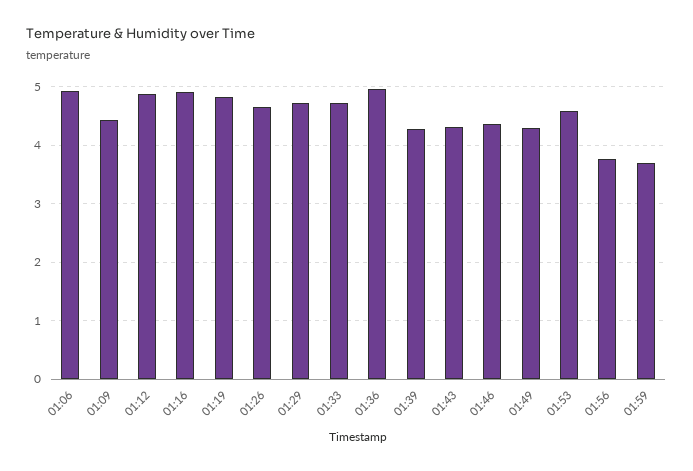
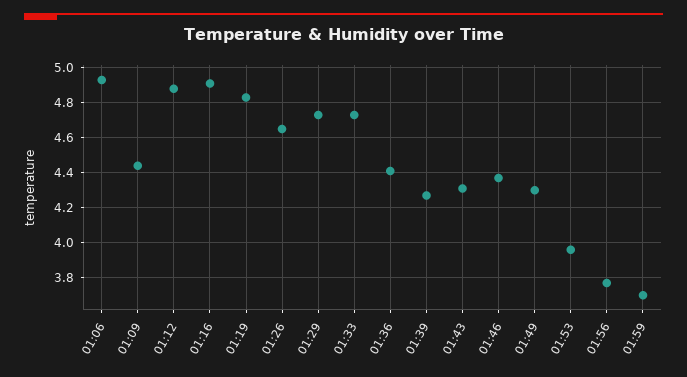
  {
    "01:06": 4.95,
    "01:09": 4.45,
    "01:12": 4.9,
    "01:16": 4.9,
    "01:19": 4.85,
    "01:26": 4.65,
    "01:29": 4.75,
    "01:33": 4.75,
-   "01:36": 5,
+   "01:36": 4.4,
    "01:39": 4.25,
    "01:43": 4.3,
    "01:46": 4.35,
    "01:49": 4.3,
-   "01:53": 4.6,
+   "01:53": 3.95,
    "01:56": 3.75,
    "01:59": 3.7
  }

